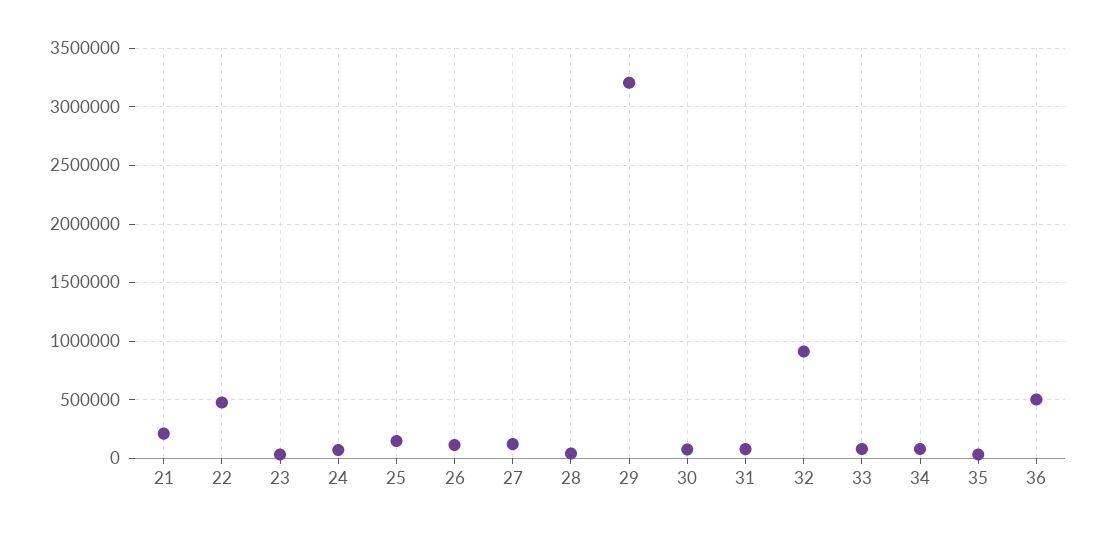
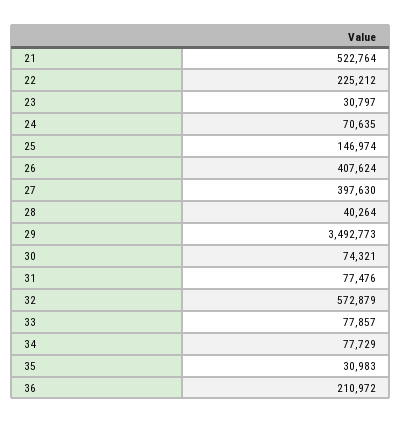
  {
-   "21": 200000,
+   "21": 522764,
-   "22": 500000,
+   "22": 225212,
    "23": 30797,
    "24": 70635,
    "25": 146974,
-   "26": 100000,
+   "26": 407624,
-   "27": 100000,
+   "27": 397630,
    "28": 40264,
-   "29": 3200000,
+   "29": 3492773,
    "30": 74321,
    "31": 77476,
-   "32": 900000,
+   "32": 572879,
    "33": 77857,
    "34": 77729,
    "35": 30983,
-   "36": 500000
+   "36": 210972
  }

